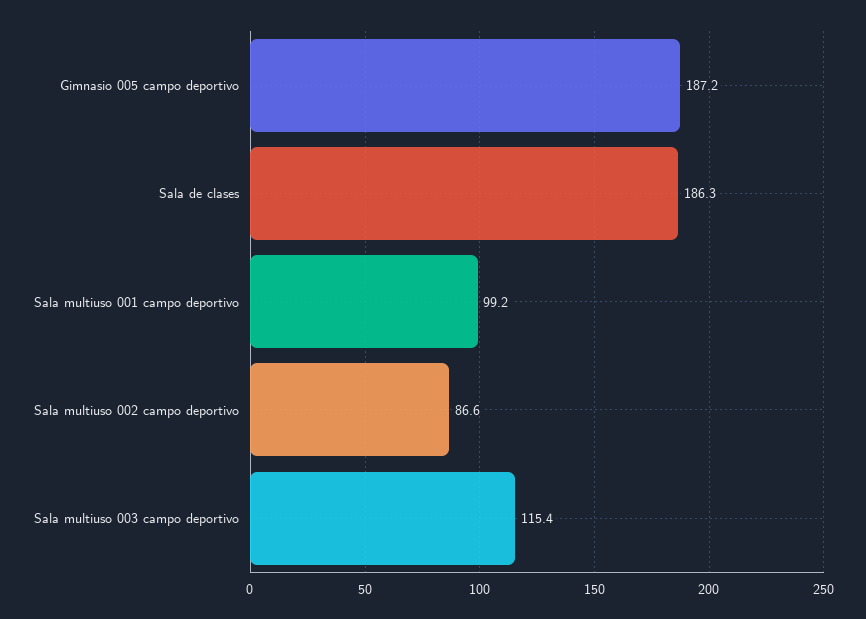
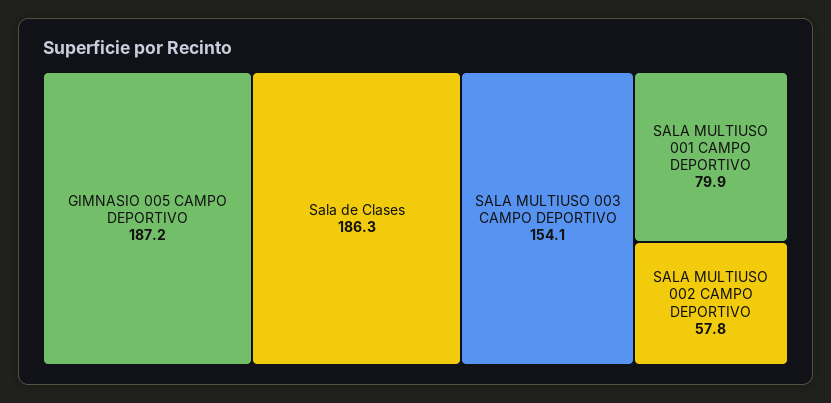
  {
    "Gimnasio 005 campo deportivo": 187.2,
    "Sala de clases": 186.3,
-   "Sala multiuso 001 campo deportivo": 99.2,
+   "Sala multiuso 001 campo deportivo": 79.9,
-   "Sala multiuso 002 campo deportivo": 86.6,
+   "Sala multiuso 002 campo deportivo": 57.8,
-   "Sala multiuso 003 campo deportivo": 115.4
+   "Sala multiuso 003 campo deportivo": 154.1
  }

